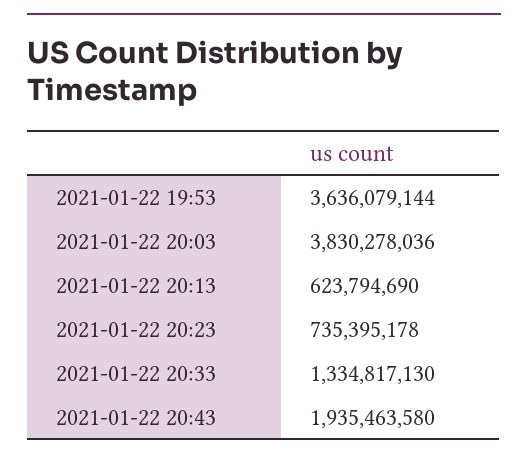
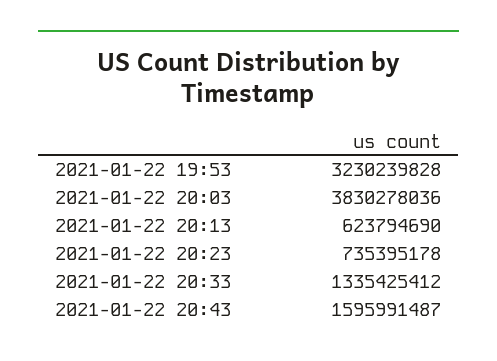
  {
-   "2021-01-22 19:53": 3636079144,
+   "2021-01-22 19:53": 3230239828,
    "2021-01-22 20:03": 3830278036,
    "2021-01-22 20:13": 623794690,
    "2021-01-22 20:23": 735395178,
-   "2021-01-22 20:33": 1334817130,
+   "2021-01-22 20:33": 1335425412,
-   "2021-01-22 20:43": 1935463580
+   "2021-01-22 20:43": 1595991487
  }

